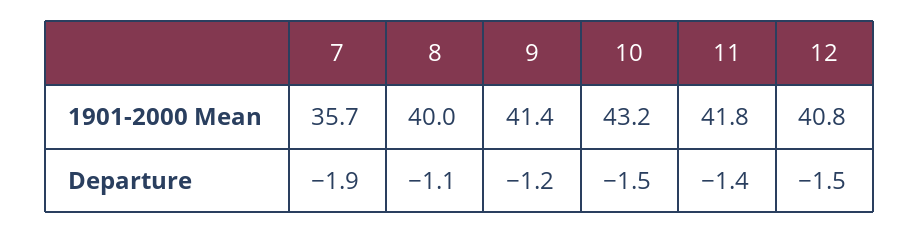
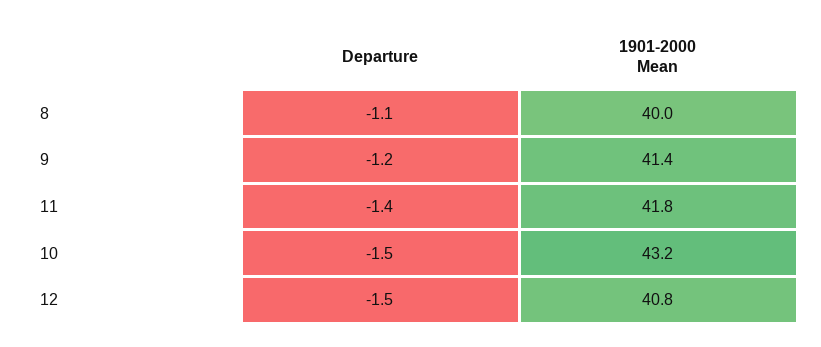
  {
-   "7": {
-     "1901-2000 Mean": 35.7,
-     "Departure": -1.9
-   },
    "8": {
      "1901-2000 Mean": 40,
      "Departure": -1.1
    },
    "9": {
      "1901-2000 Mean": 41.4,
      "Departure": -1.2
    },
    "10": {
      "1901-2000 Mean": 43.2,
      "Departure": -1.5
    },
    "11": {
      "1901-2000 Mean": 41.8,
      "Departure": -1.4
    },
    "12": {
      "1901-2000 Mean": 40.8,
      "Departure": -1.5
    }
  }

